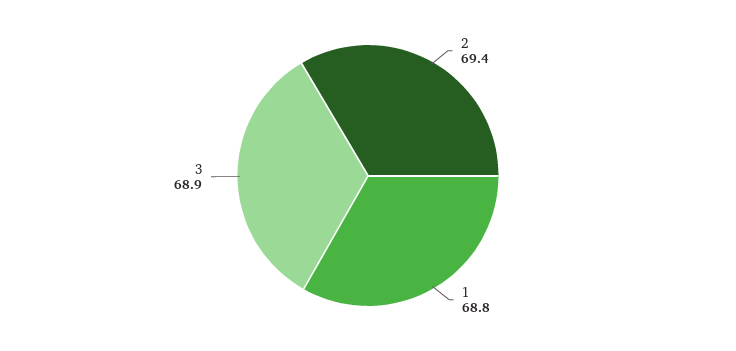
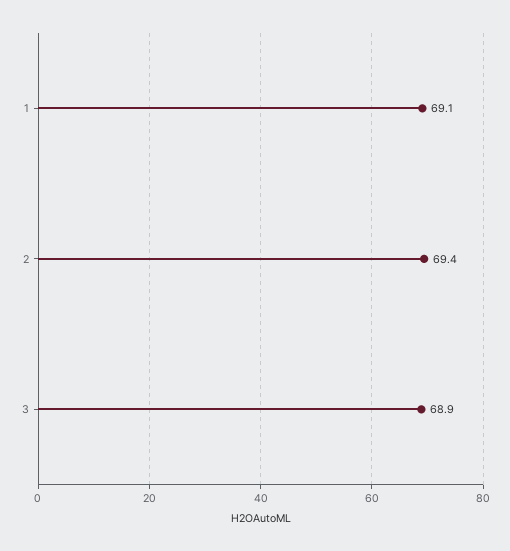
  {
    "2": 69.4,
-   "1": 68.8,
+   "1": 69.1,
    "3": 68.9
  }

